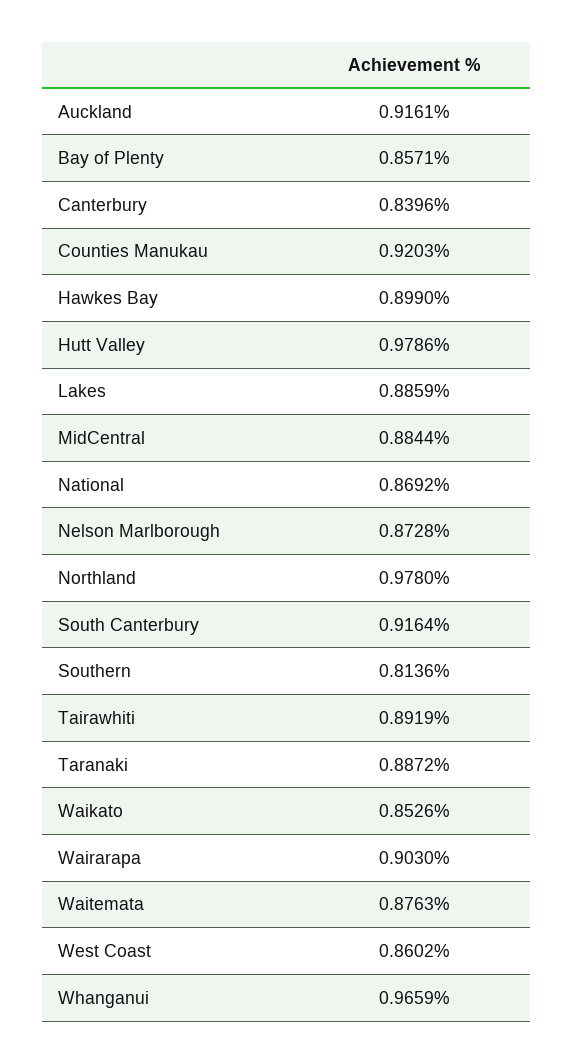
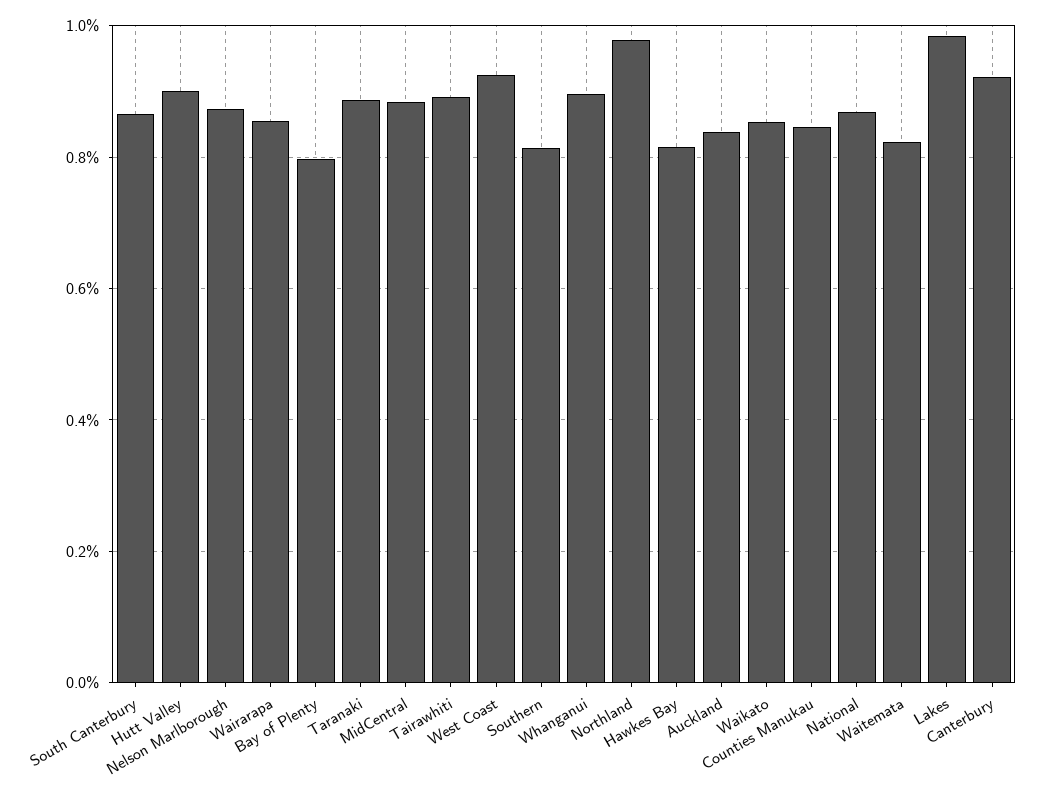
  {
-   "Auckland": 0.9161,
+   "Auckland": 0.84,
-   "Bay of Plenty": 0.8571,
+   "Bay of Plenty": 0.8,
-   "Canterbury": 0.8396,
+   "Canterbury": 0.92,
-   "Counties Manukau": 0.9203,
+   "Counties Manukau": 0.84,
-   "Hawkes Bay": 0.899,
+   "Hawkes Bay": 0.82,
-   "Hutt Valley": 0.9786,
+   "Hutt Valley": 0.9,
-   "Lakes": 0.8859,
+   "Lakes": 0.98,
    "MidCentral": 0.8844,
    "National": 0.8692,
    "Nelson Marlborough": 0.8728,
    "Northland": 0.978,
-   "South Canterbury": 0.9164,
+   "South Canterbury": 0.86,
    "Southern": 0.8136,
    "Tairawhiti": 0.8919,
    "Taranaki": 0.8872,
    "Waikato": 0.8526,
-   "Wairarapa": 0.903,
+   "Wairarapa": 0.86,
-   "Waitemata": 0.8763,
+   "Waitemata": 0.82,
-   "West Coast": 0.8602,
+   "West Coast": 0.92,
-   "Whanganui": 0.9659
+   "Whanganui": 0.9
  }

